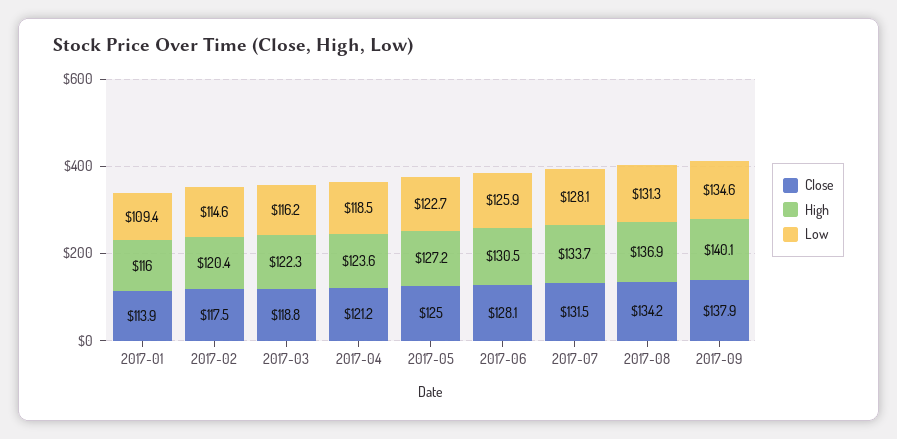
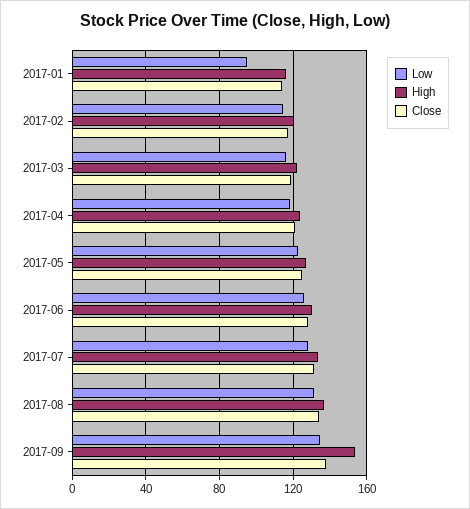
  {
    "Close": {
      "2017-01": 113.9,
      "2017-02": 117.5,
      "2017-03": 118.8,
      "2017-04": 121.2,
      "2017-05": 125,
      "2017-06": 128.1,
      "2017-07": 131.5,
      "2017-08": 134.2,
      "2017-09": 137.9
    },
    "High": {
      "2017-01": 116,
      "2017-02": 120.4,
      "2017-03": 122.3,
      "2017-04": 123.6,
      "2017-05": 127.2,
      "2017-06": 130.5,
      "2017-07": 133.7,
      "2017-08": 136.9,
-     "2017-09": 140.1
+     "2017-09": 155
    },
    "Low": {
-     "2017-01": 109.4,
+     "2017-01": 95,
      "2017-02": 114.6,
      "2017-03": 116.2,
      "2017-04": 118.5,
      "2017-05": 122.7,
      "2017-06": 125.9,
      "2017-07": 128.1,
      "2017-08": 131.3,
      "2017-09": 134.6
    }
  }

